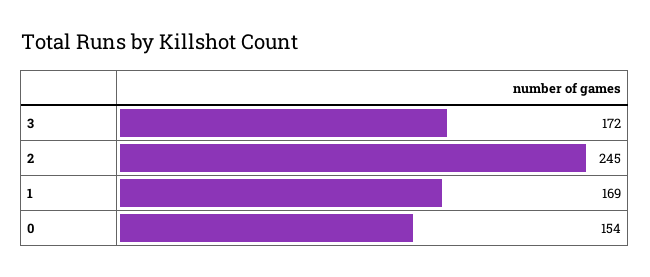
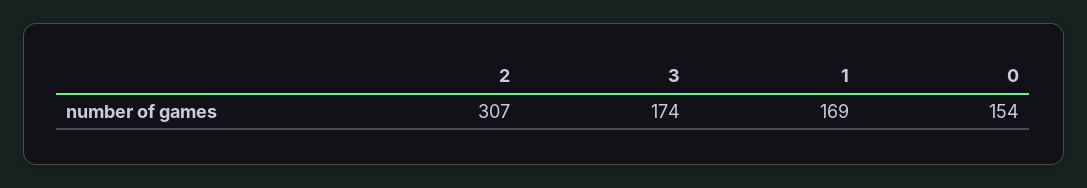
  {
-   "3": 172,
+   "3": 174,
-   "2": 245,
+   "2": 307,
    "1": 169,
    "0": 154
  }

